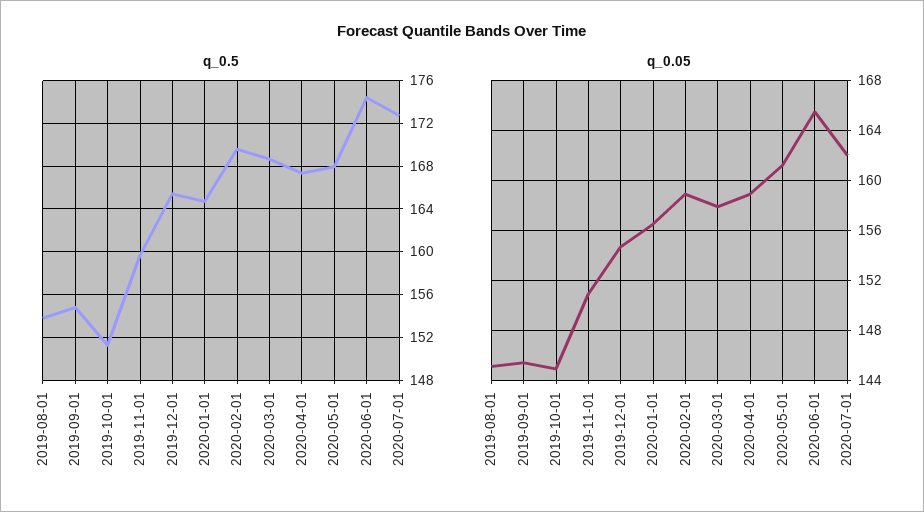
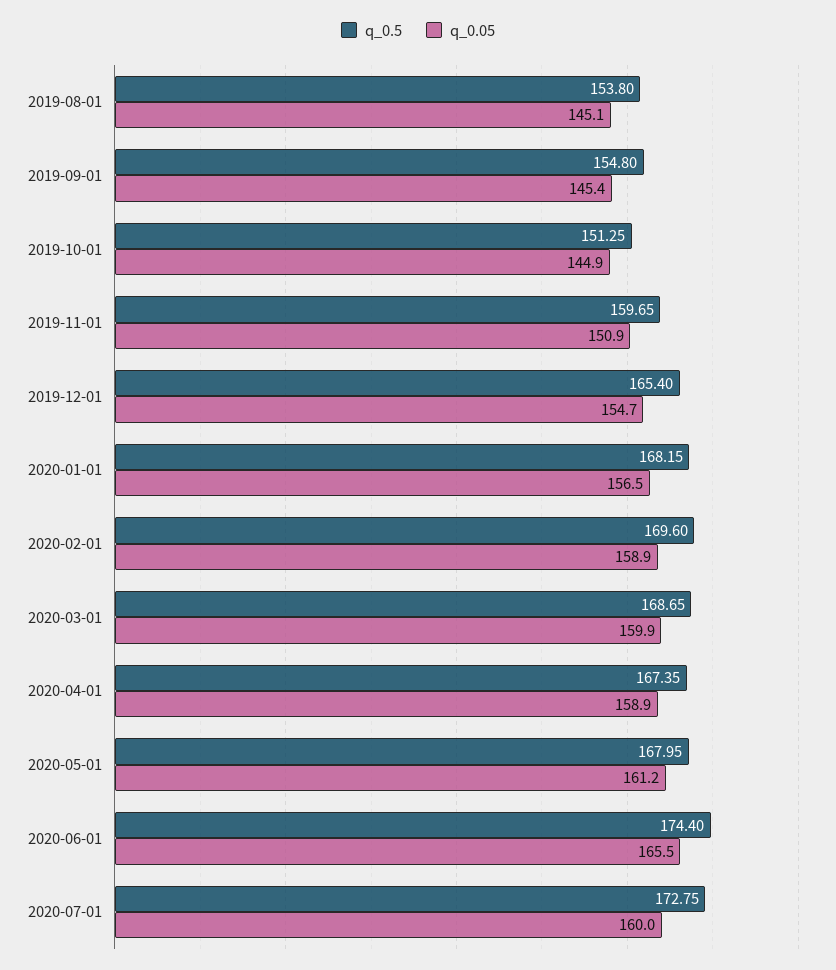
  {
    "q_0.5": {
      "2019-08-01": 153.8,
      "2019-09-01": 154.8,
      "2019-10-01": 151.25,
      "2019-11-01": 159.65,
      "2019-12-01": 165.4,
-     "2020-01-01": 165,
+     "2020-01-01": 168.15,
      "2020-02-01": 169.6,
      "2020-03-01": 168.65,
      "2020-04-01": 167.35,
      "2020-05-01": 167.95,
      "2020-06-01": 174.4,
      "2020-07-01": 172.75
    },
    "q_0.05": {
      "2019-08-01": 145.1,
      "2019-09-01": 145.4,
      "2019-10-01": 144.9,
      "2019-11-01": 150.9,
      "2019-12-01": 154.7,
      "2020-01-01": 156.5,
      "2020-02-01": 158.9,
-     "2020-03-01": 158,
+     "2020-03-01": 159.9,
      "2020-04-01": 158.9,
      "2020-05-01": 161.2,
      "2020-06-01": 165.5,
-     "2020-07-01": 162
+     "2020-07-01": 160
    }
  }

